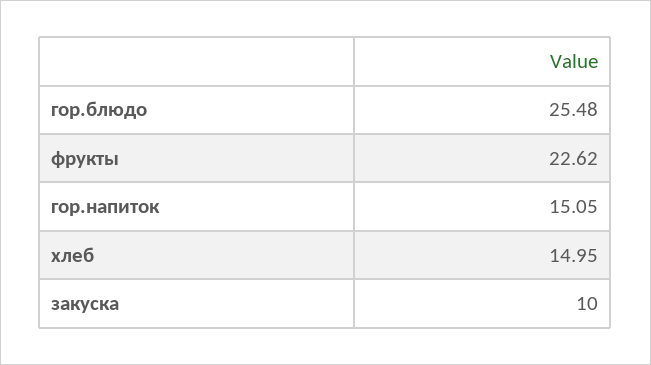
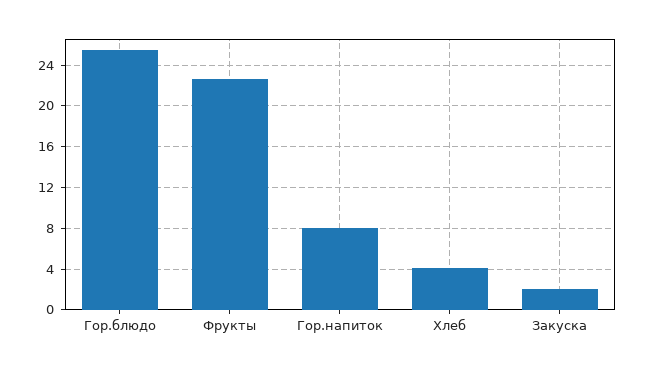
  {
    "гор.блюдо": 25.48,
    "фрукты": 22.62,
-   "гор.напиток": 15.05,
+   "гор.напиток": 8,
-   "хлеб": 14.95,
+   "хлеб": 4,
-   "закуска": 10
+   "закуска": 2
  }

